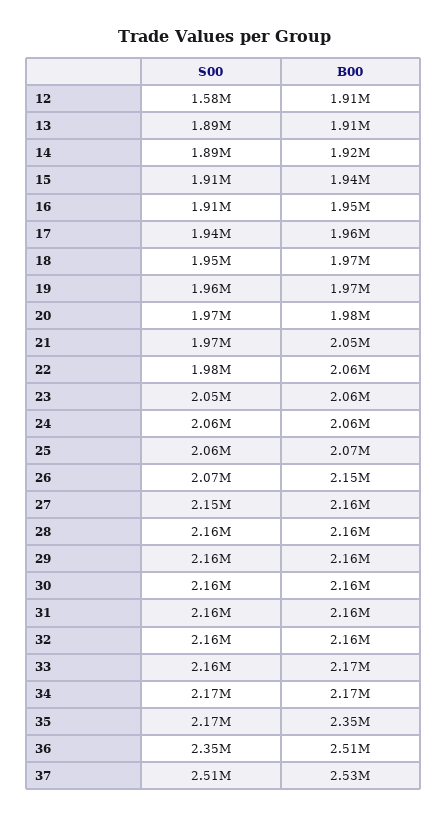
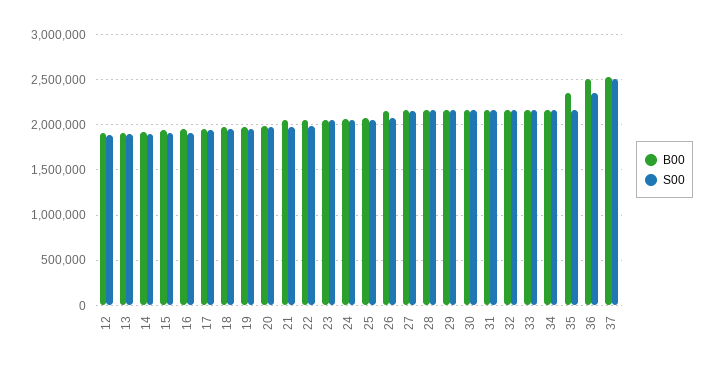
  {
    "S00": {
-     "12": 1580000,
+     "12": 1900000,
      "13": 1890000,
      "14": 1890000,
      "15": 1910000,
      "16": 1910000,
      "17": 1940000,
      "18": 1950000,
      "19": 1960000,
      "20": 1970000,
      "21": 1970000,
      "22": 1980000,
      "23": 2050000,
      "24": 2060000,
      "25": 2060000,
      "26": 2070000,
      "27": 2150000,
      "28": 2160000,
      "29": 2160000,
      "30": 2160000,
      "31": 2160000,
      "32": 2160000,
      "33": 2160000,
      "34": 2170000,
      "35": 2170000,
      "36": 2350000,
      "37": 2510000
    },
    "B00": {
      "12": 1910000,
      "13": 1910000,
      "14": 1920000,
      "15": 1940000,
      "16": 1950000,
      "17": 1960000,
      "18": 1970000,
      "19": 1970000,
      "20": 1980000,
      "21": 2050000,
      "22": 2060000,
      "23": 2060000,
      "24": 2060000,
      "25": 2070000,
      "26": 2150000,
      "27": 2160000,
      "28": 2160000,
      "29": 2160000,
      "30": 2160000,
      "31": 2160000,
      "32": 2160000,
      "33": 2170000,
      "34": 2170000,
      "35": 2350000,
      "36": 2510000,
      "37": 2530000
    }
  }

